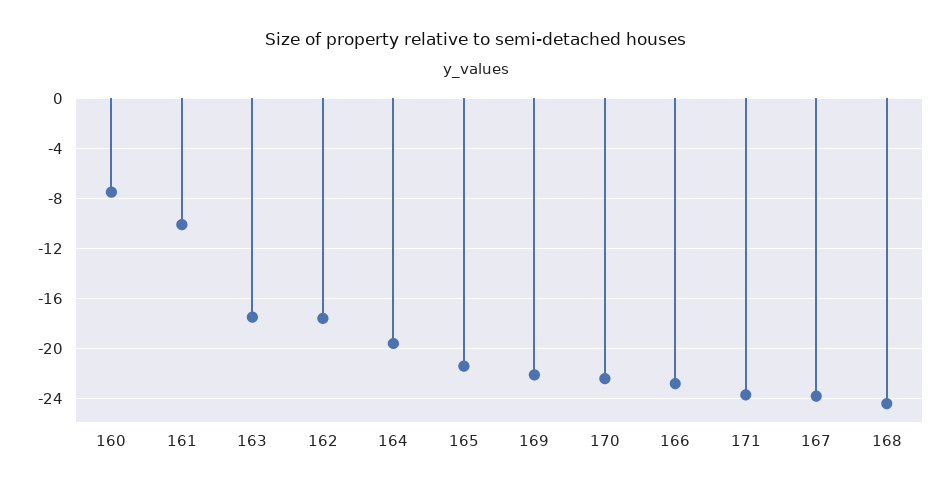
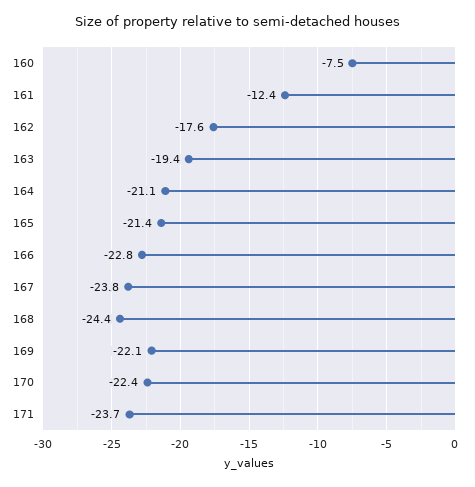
  {
    "160": -7.5,
-   "161": -10,
+   "161": -12.4,
-   "163": -17.5,
+   "163": -19.4,
    "162": -17.6,
-   "164": -19.5,
+   "164": -21.1,
    "165": -21.4,
    "169": -22.1,
    "170": -22.4,
    "166": -22.8,
    "171": -23.7,
    "167": -23.8,
    "168": -24.4
  }

